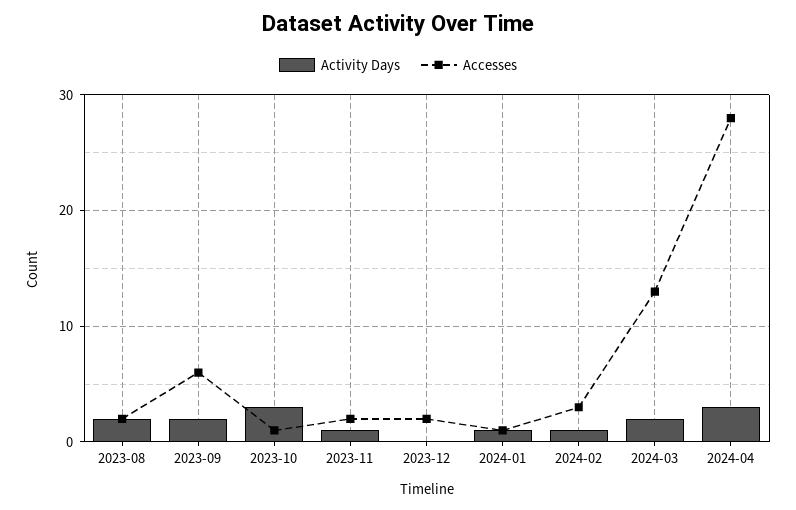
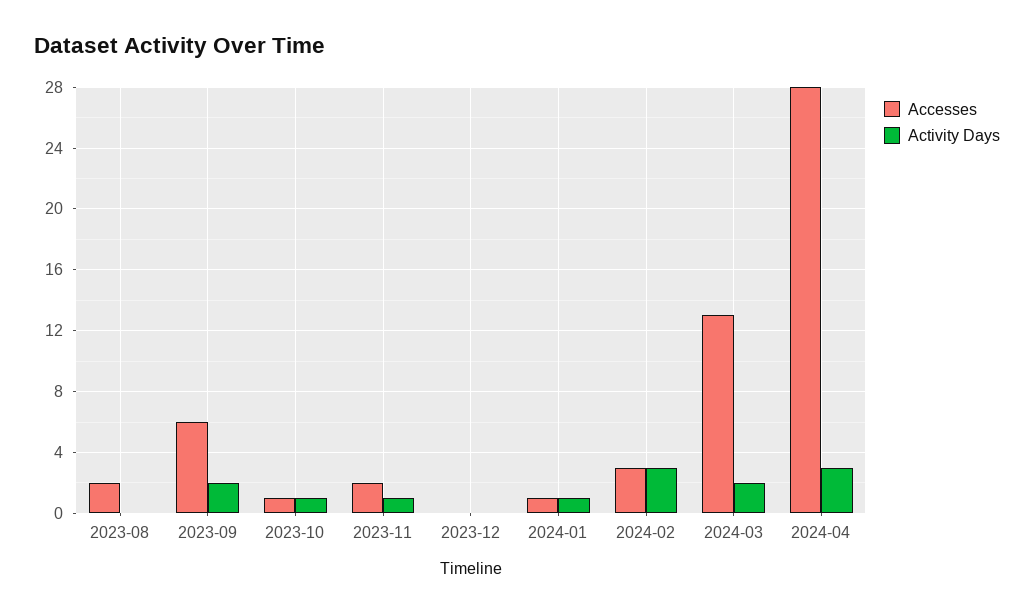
  {
    "Activity Days": {
-     "2023-08": 2,
+     "2023-08": 0,
      "2023-09": 2,
-     "2023-10": 3,
+     "2023-10": 1,
      "2023-11": 1,
      "2023-12": 0,
      "2024-01": 1,
-     "2024-02": 1,
+     "2024-02": 3,
      "2024-03": 2,
      "2024-04": 3
    },
    "Accesses": {
      "2023-08": 2,
      "2023-09": 6,
      "2023-10": 1,
      "2023-11": 2,
-     "2023-12": 2,
+     "2023-12": 0,
      "2024-01": 1,
      "2024-02": 3,
      "2024-03": 13,
      "2024-04": 28
    }
  }

